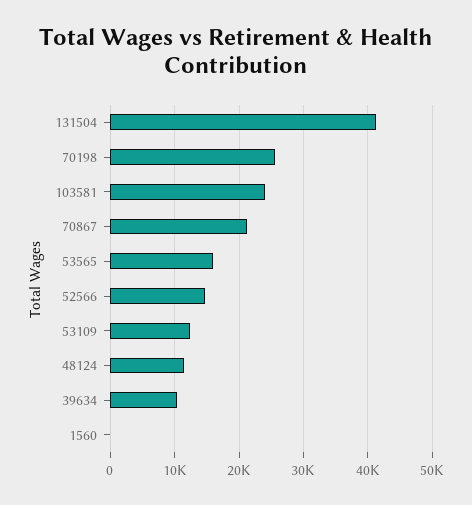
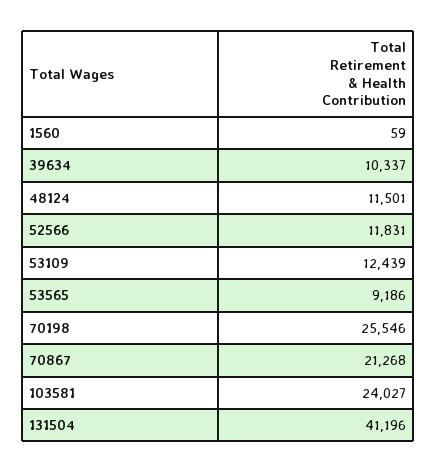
  {
    "131504": 41196,
    "70198": 25546,
    "103581": 24027,
    "70867": 21268,
-   "53565": 16000,
+   "53565": 9186,
-   "52566": 15000,
+   "52566": 11831,
    "53109": 12439,
    "48124": 11501,
    "39634": 10337,
    "1560": 59
  }

